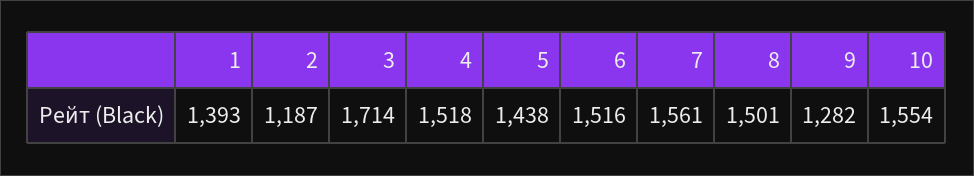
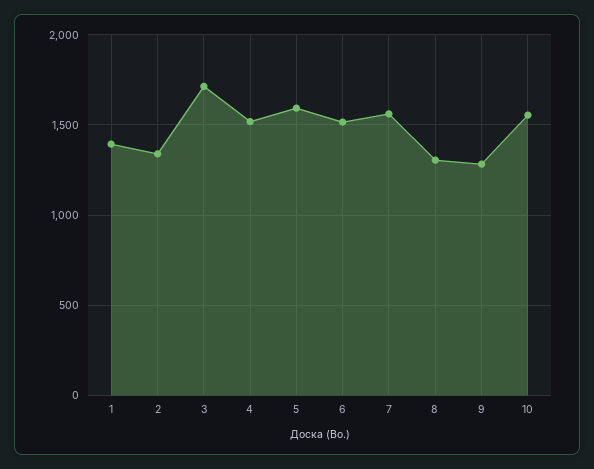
  {
    "1": 1393,
-   "2": 1187,
+   "2": 1350,
    "3": 1714,
    "4": 1518,
-   "5": 1438,
+   "5": 1600,
    "6": 1516,
    "7": 1561,
-   "8": 1501,
+   "8": 1300,
    "9": 1282,
    "10": 1554
  }

